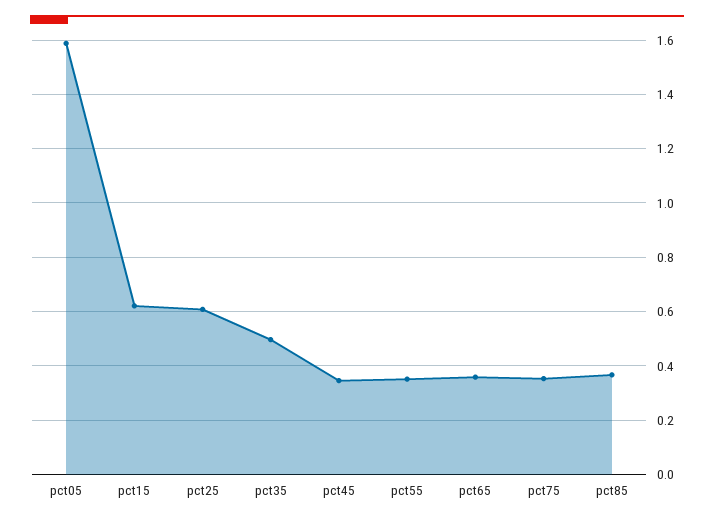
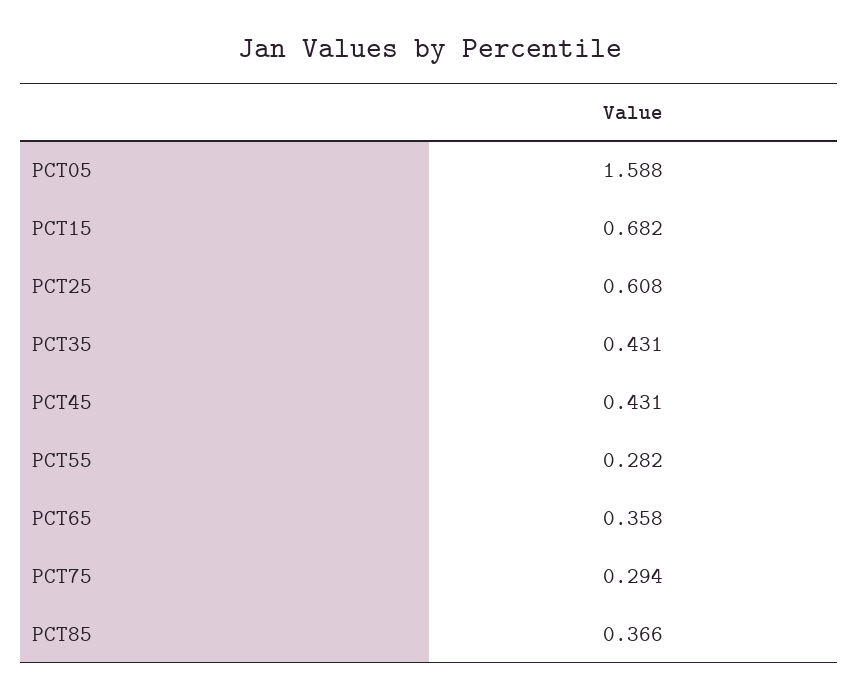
  {
    "pct05": 1.588,
-   "pct15": 0.625,
+   "pct15": 0.682,
    "pct25": 0.608,
-   "pct35": 0.5,
+   "pct35": 0.431,
-   "pct45": 0.35,
+   "pct45": 0.431,
-   "pct55": 0.35,
+   "pct55": 0.282,
    "pct65": 0.358,
-   "pct75": 0.35,
+   "pct75": 0.294,
    "pct85": 0.366
  }

